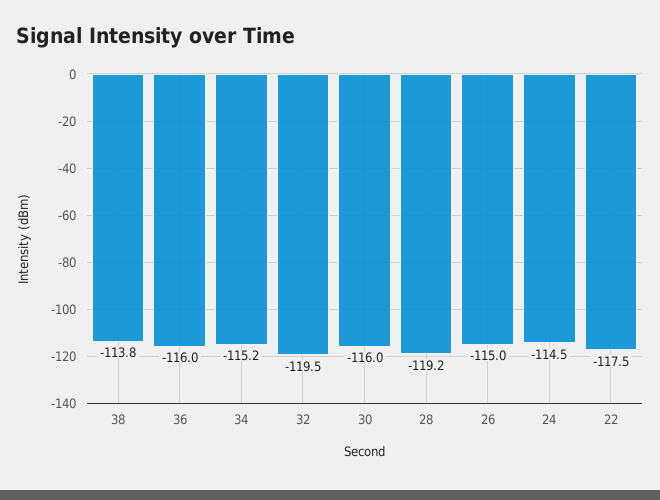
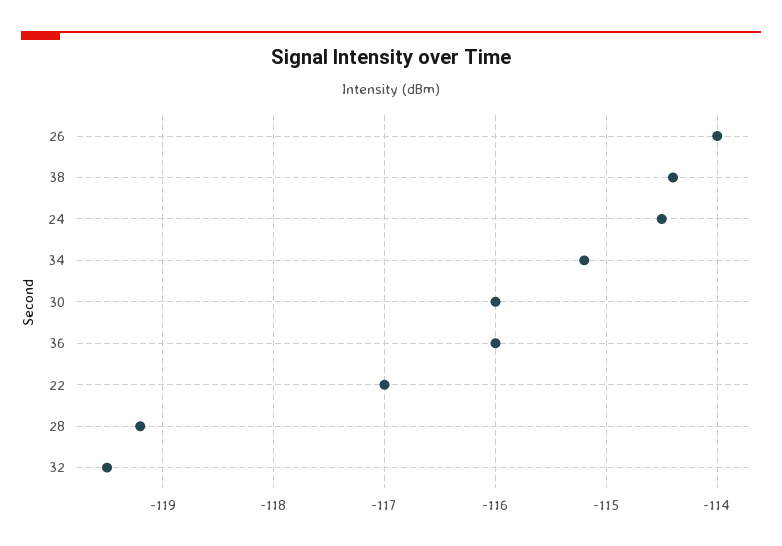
  {
-   "38": -113.8,
+   "38": -114.4,
    "36": -116,
    "34": -115.2,
    "32": -119.5,
    "30": -116,
    "28": -119.2,
-   "26": -115,
+   "26": -114,
    "24": -114.5,
-   "22": -117.5
+   "22": -117
  }

